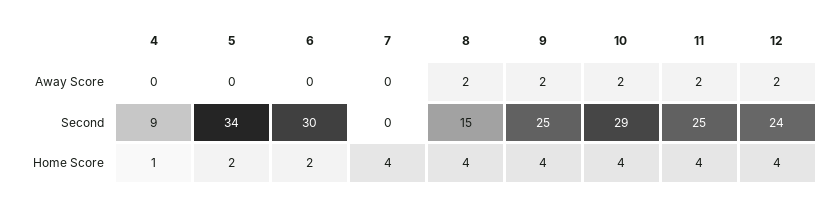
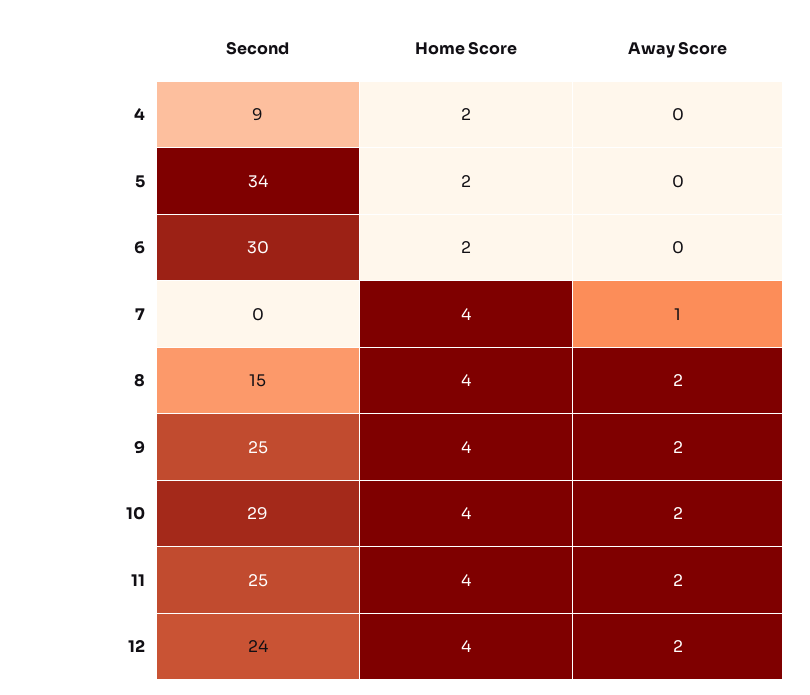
  {
    "4": {
      "Away Score": 0,
      "Second": 9,
-     "Home Score": 1
+     "Home Score": 2
    },
    "5": {
      "Away Score": 0,
      "Second": 34,
      "Home Score": 2
    },
    "6": {
      "Away Score": 0,
      "Second": 30,
      "Home Score": 2
    },
    "7": {
-     "Away Score": 0,
+     "Away Score": 1,
      "Second": 0,
      "Home Score": 4
    },
    "8": {
      "Away Score": 2,
      "Second": 15,
      "Home Score": 4
    },
    "9": {
      "Away Score": 2,
      "Second": 25,
      "Home Score": 4
    },
    "10": {
      "Away Score": 2,
      "Second": 29,
      "Home Score": 4
    },
    "11": {
      "Away Score": 2,
      "Second": 25,
      "Home Score": 4
    },
    "12": {
      "Away Score": 2,
      "Second": 24,
      "Home Score": 4
    }
  }

